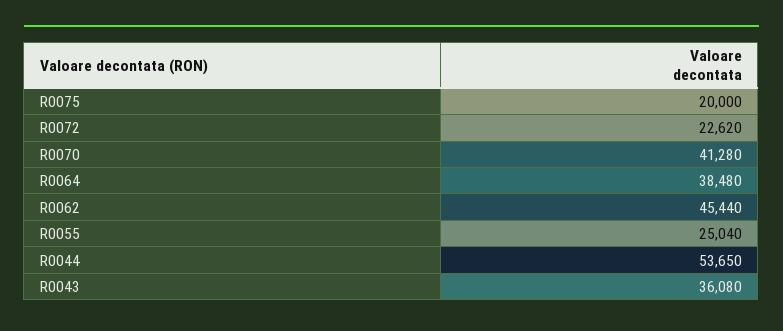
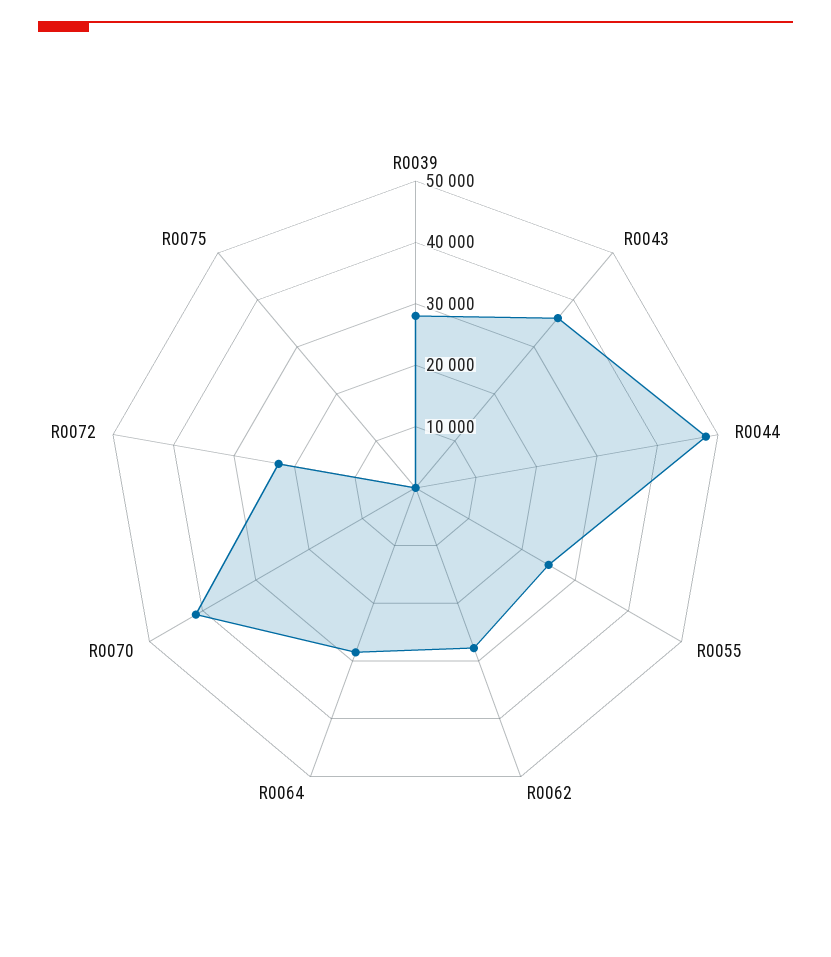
  {
-   "R0075": 20000,
+   "R0075": 0,
    "R0072": 22620,
    "R0070": 41280,
-   "R0064": 38480,
+   "R0064": 28000,
-   "R0062": 45440,
+   "R0062": 28000,
    "R0055": 25040,
-   "R0044": 53650,
+   "R0044": 48000,
-   "R0043": 36080
+   "R0043": 36080,
+   "R0039": 28000
  }

